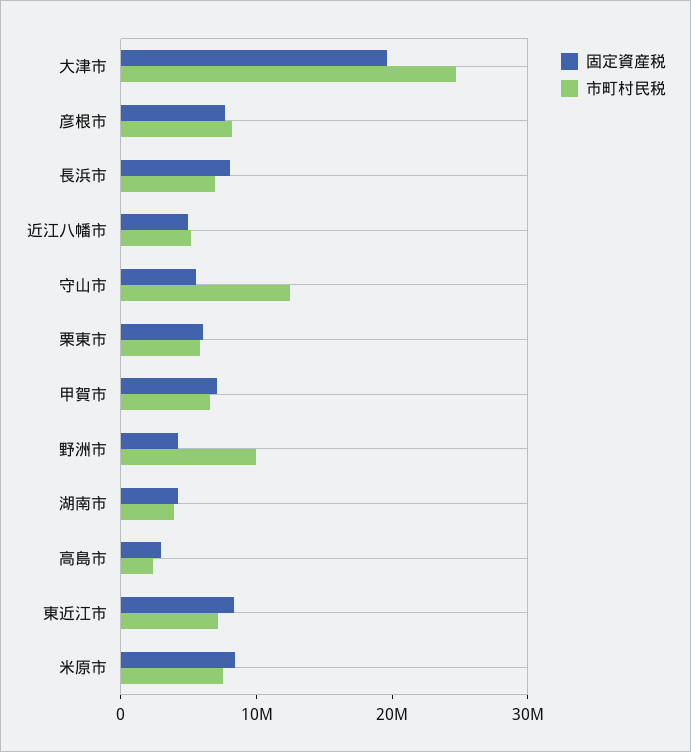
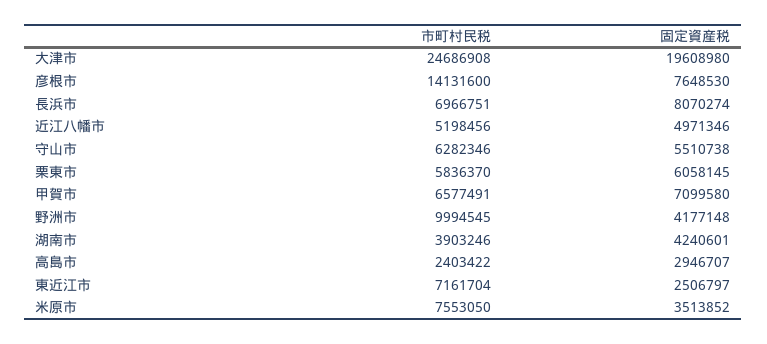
  {
    "固定資産税": {
      "大津市": 19608980,
      "彦根市": 7648530,
      "長浜市": 8070274,
      "近江八幡市": 4971346,
      "守山市": 5510738,
      "栗東市": 6058145,
      "甲賀市": 7099580,
      "野洲市": 4177148,
      "湖南市": 4240601,
      "高島市": 2946707,
-     "東近江市": 8000000,
+     "東近江市": 2506797,
-     "米原市": 8000000
+     "米原市": 3513852
    },
    "市町村民税": {
      "大津市": 24686908,
-     "彦根市": 8000000,
+     "彦根市": 14131600,
      "長浜市": 6966751,
      "近江八幡市": 5198456,
-     "守山市": 12000000,
+     "守山市": 6282346,
      "栗東市": 5836370,
      "甲賀市": 6577491,
      "野洲市": 9994545,
      "湖南市": 3903246,
      "高島市": 2403422,
      "東近江市": 7161704,
      "米原市": 7553050
    }
  }

